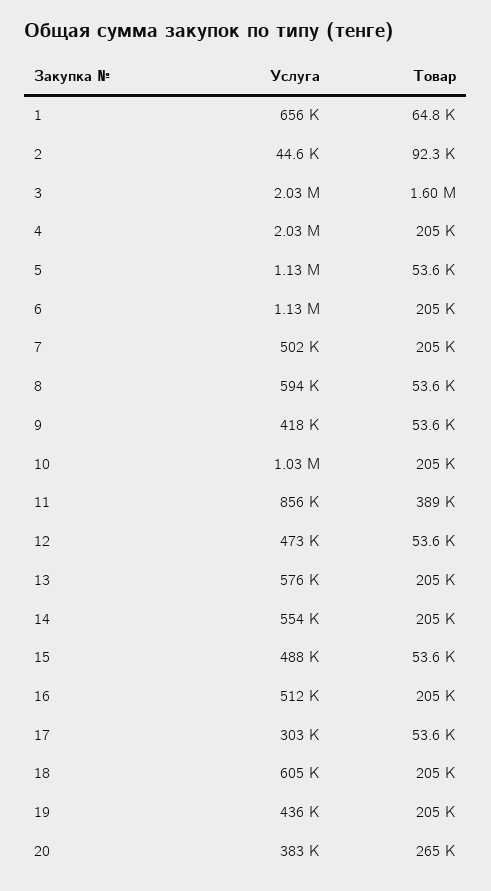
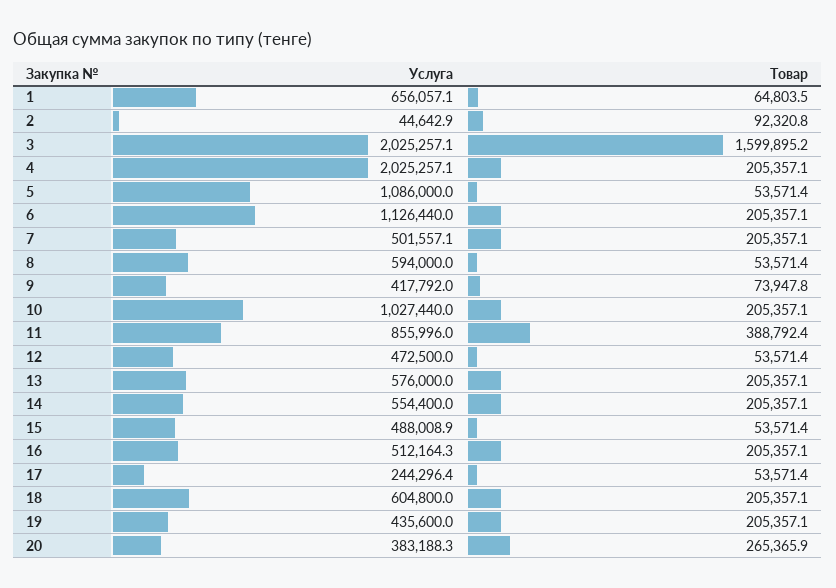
  {
    "Услуга": {
      "1": 656057.1,
      "2": 44642.9,
      "3": 2025257.1,
      "4": 2025257.1,
-     "5": 1130000,
+     "5": 1086000,
      "6": 1126440,
      "7": 501557.1,
      "8": 594000,
      "9": 417792,
      "10": 1027440,
      "11": 855996,
      "12": 472500,
      "13": 576000,
      "14": 554400,
      "15": 488008.9,
      "16": 512164.3,
-     "17": 303000,
+     "17": 244296.4,
      "18": 604800,
      "19": 435600,
      "20": 383188.3
    },
    "Товар": {
      "1": 64803.5,
      "2": 92320.8,
      "3": 1599895.2,
      "4": 205357.1,
      "5": 53571.4,
      "6": 205357.1,
      "7": 205357.1,
      "8": 53571.4,
-     "9": 53600,
+     "9": 73947.8,
      "10": 205357.1,
      "11": 388792.4,
      "12": 53571.4,
      "13": 205357.1,
      "14": 205357.1,
      "15": 53571.4,
      "16": 205357.1,
      "17": 53571.4,
      "18": 205357.1,
      "19": 205357.1,
      "20": 265365.9
    }
  }

